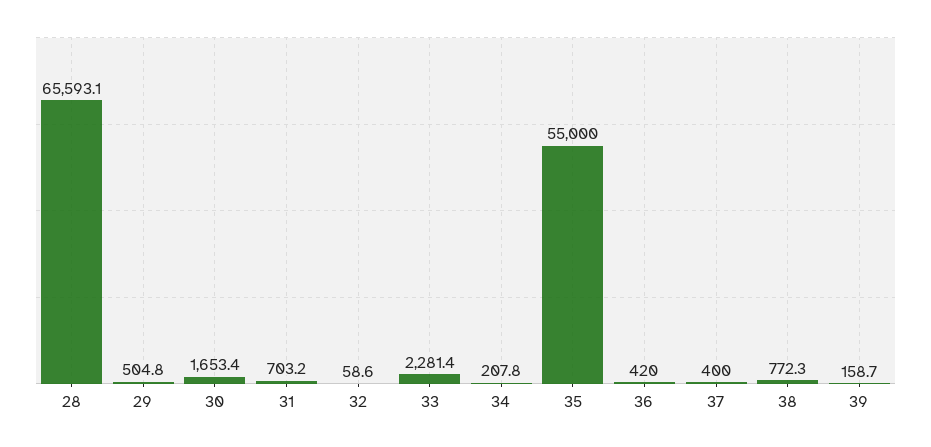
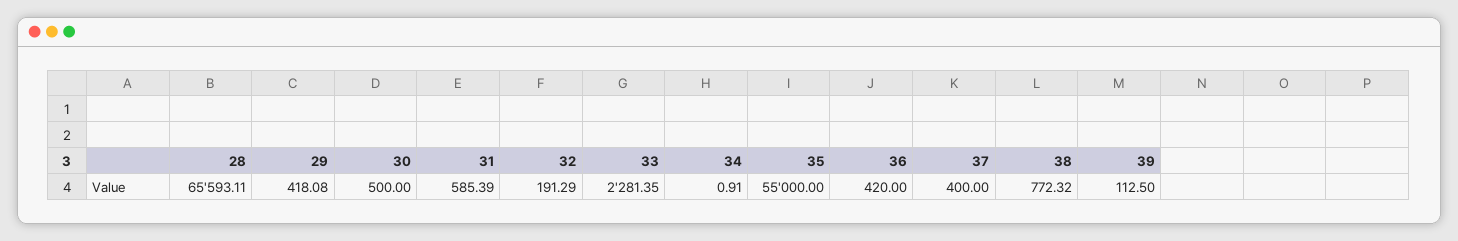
  {
    "28": 65593.11,
-   "29": 504.8,
+   "29": 418.08,
-   "30": 1653.4,
+   "30": 500,
-   "31": 703.2,
+   "31": 585.39,
-   "32": 58.6,
+   "32": 191.29,
    "33": 2281.35,
-   "34": 207.8,
+   "34": 0.91,
    "35": 55000,
    "36": 420,
    "37": 400,
    "38": 772.32,
-   "39": 158.7
+   "39": 112.5
  }

